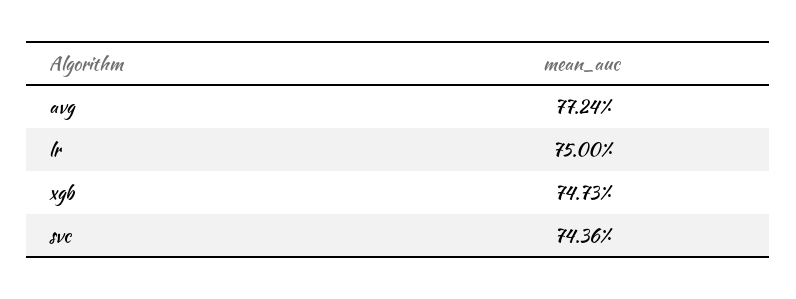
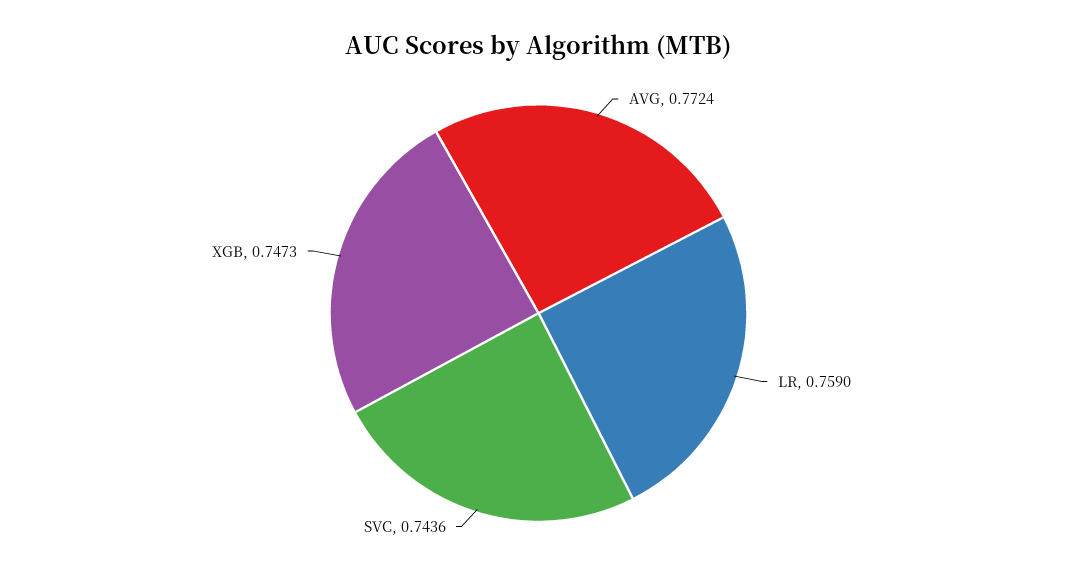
  {
    "avg": 0.7724,
-   "lr": 0.75,
+   "lr": 0.759,
    "xgb": 0.7473,
    "svc": 0.7436
  }

